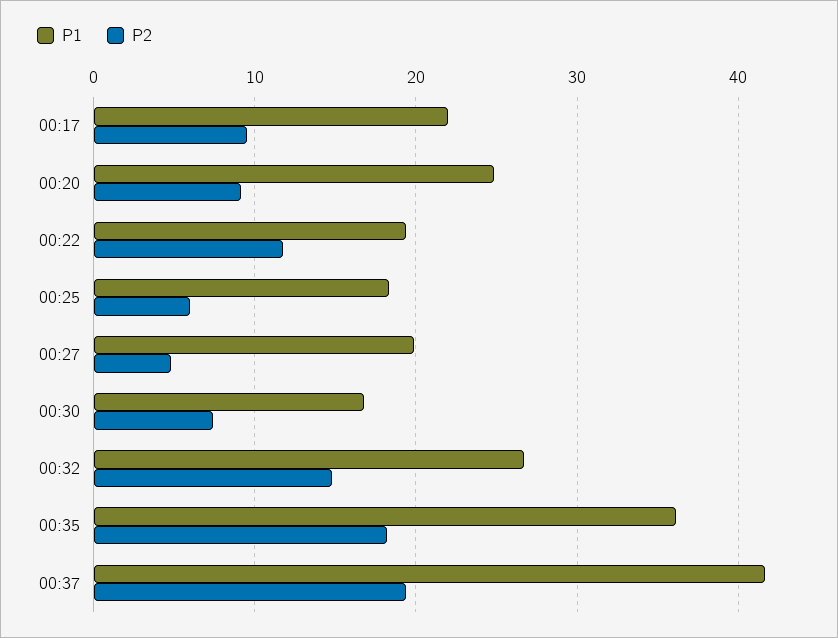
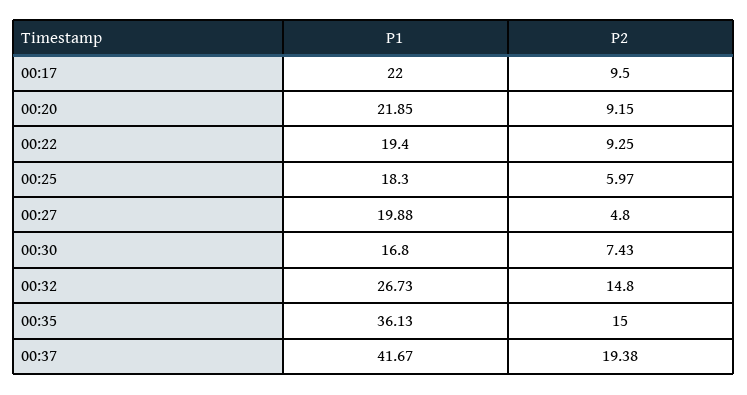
  {
    "P1": {
      "00:17": 22,
-     "00:20": 25,
+     "00:20": 21.85,
      "00:22": 19.4,
      "00:25": 18.3,
      "00:27": 19.88,
      "00:30": 16.8,
      "00:32": 26.73,
      "00:35": 36.13,
      "00:37": 41.67
    },
    "P2": {
      "00:17": 9.5,
      "00:20": 9.15,
-     "00:22": 12,
+     "00:22": 9.25,
      "00:25": 5.97,
      "00:27": 4.8,
      "00:30": 7.43,
      "00:32": 14.8,
-     "00:35": 18,
+     "00:35": 15,
      "00:37": 19.38
    }
  }

